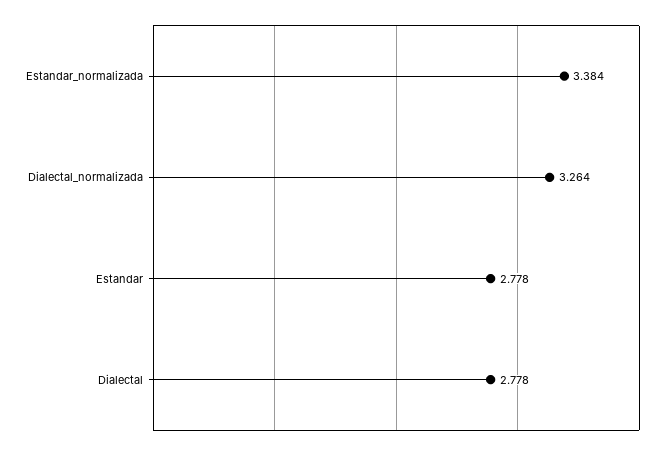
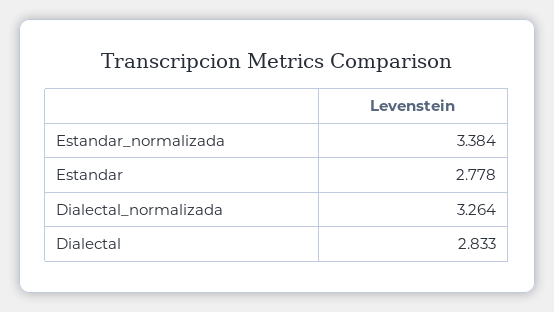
  {
    "Estandar_normalizada": 3.384,
    "Dialectal_normalizada": 3.264,
    "Estandar": 2.778,
-   "Dialectal": 2.778
+   "Dialectal": 2.833
  }

